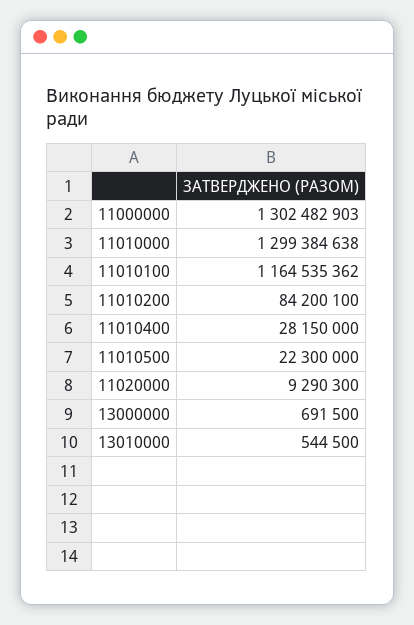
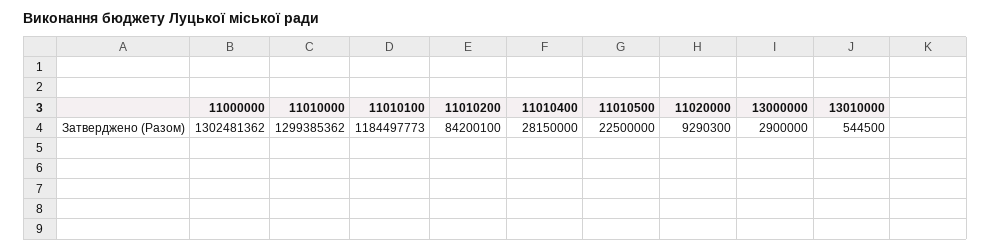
  {
-   "11000000": 1302482903,
+   "11000000": 1302481362,
-   "11010000": 1299384638,
+   "11010000": 1299385362,
-   "11010100": 1164535362,
+   "11010100": 1184497773,
    "11010200": 84200100,
    "11010400": 28150000,
-   "11010500": 22300000,
+   "11010500": 22500000,
    "11020000": 9290300,
-   "13000000": 691500,
+   "13000000": 2900000,
    "13010000": 544500
  }

